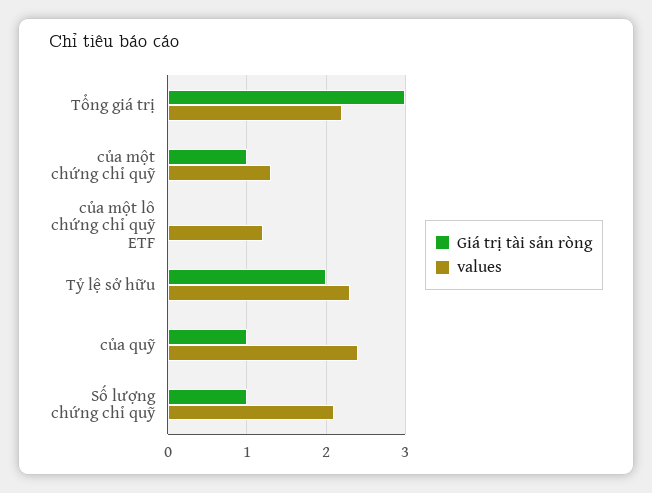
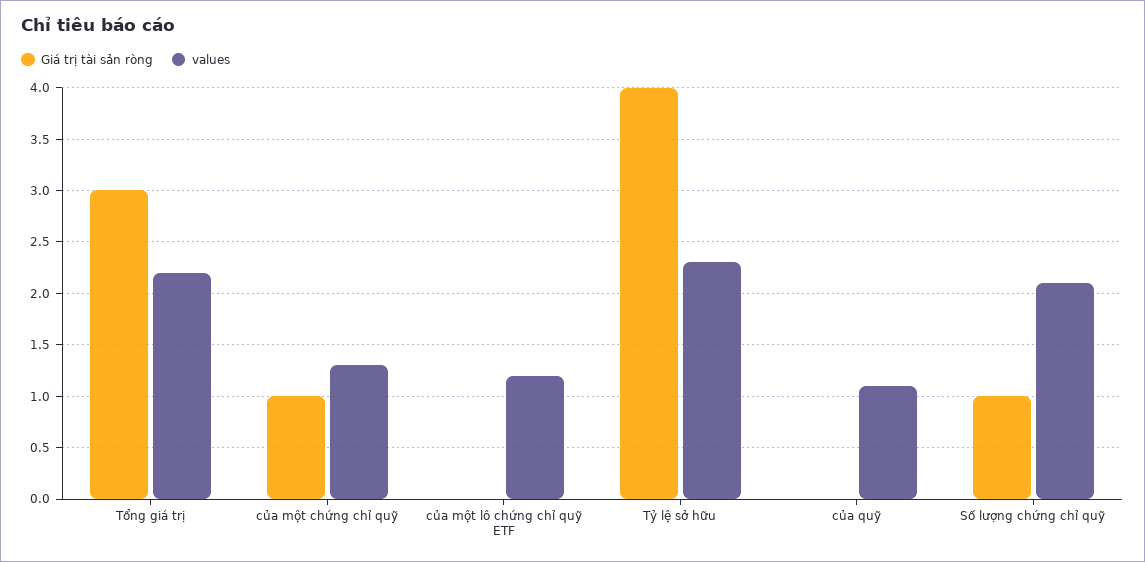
  {
    "Giá trị tài sản ròng": {
      "Tổng giá trị": 3,
      "của một chứng chỉ quỹ": 1,
      "của một lô chứng chỉ quỹ ETF": 0,
-     "Tỷ lệ sở hữu": 2,
+     "Tỷ lệ sở hữu": 4,
-     "của quỹ": 1,
+     "của quỹ": 0,
      "Số lượng chứng chỉ quỹ": 1
    },
    "values": {
      "Tổng giá trị": 2.2,
      "của một chứng chỉ quỹ": 1.3,
      "của một lô chứng chỉ quỹ ETF": 1.2,
      "Tỷ lệ sở hữu": 2.3,
-     "của quỹ": 2.4,
+     "của quỹ": 1.1,
      "Số lượng chứng chỉ quỹ": 2.1
    }
  }

